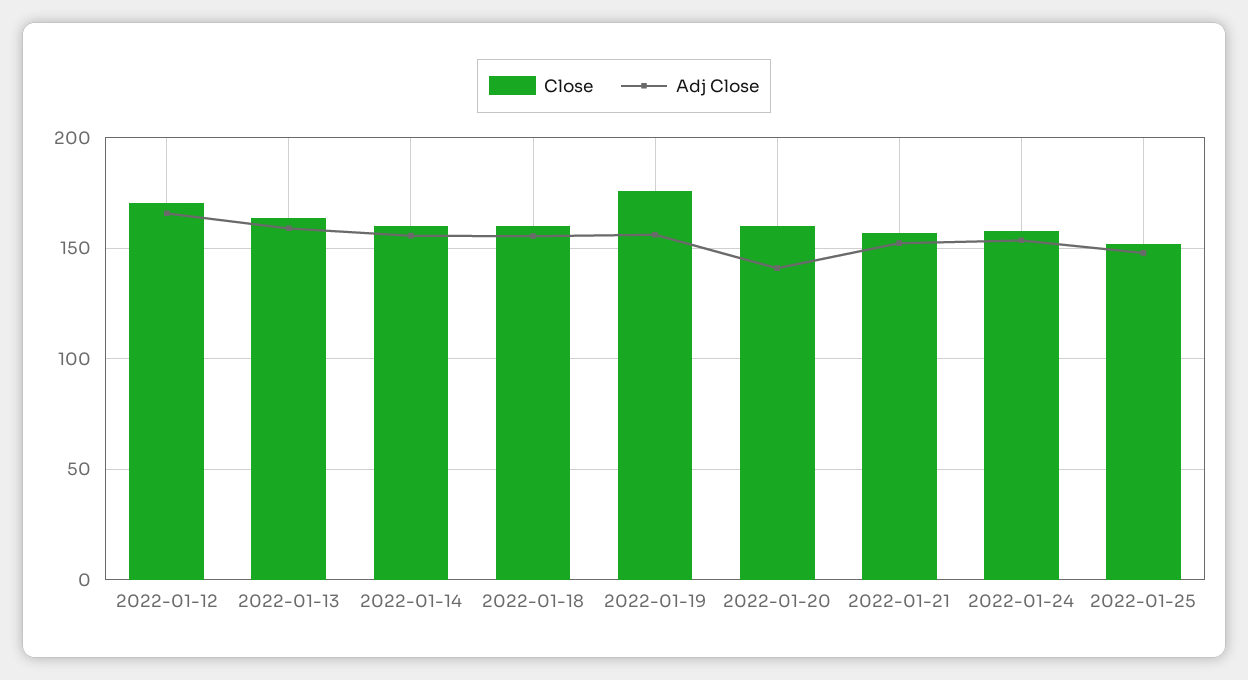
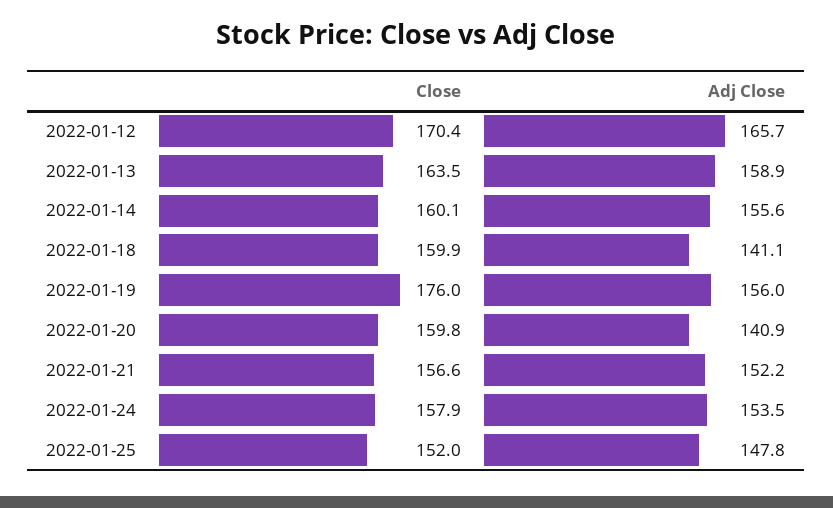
  {
    "Close": {
      "2022-01-12": 170.4,
      "2022-01-13": 163.5,
      "2022-01-14": 160.1,
      "2022-01-18": 159.9,
      "2022-01-19": 176,
      "2022-01-20": 159.8,
      "2022-01-21": 156.6,
      "2022-01-24": 157.9,
      "2022-01-25": 152
    },
    "Adj Close": {
      "2022-01-12": 165.7,
      "2022-01-13": 158.9,
      "2022-01-14": 155.6,
-     "2022-01-18": 155,
+     "2022-01-18": 141.1,
      "2022-01-19": 156,
      "2022-01-20": 140.9,
      "2022-01-21": 152.2,
      "2022-01-24": 153.5,
      "2022-01-25": 147.8
    }
  }

